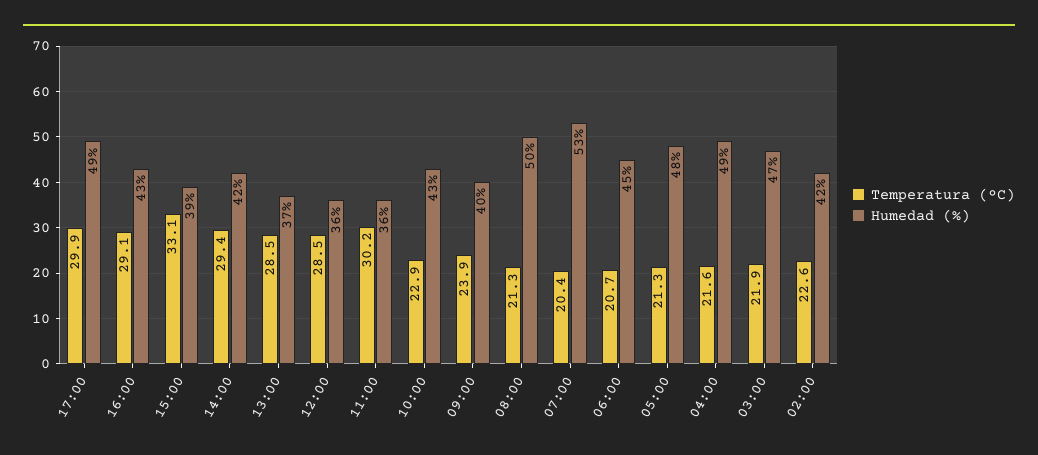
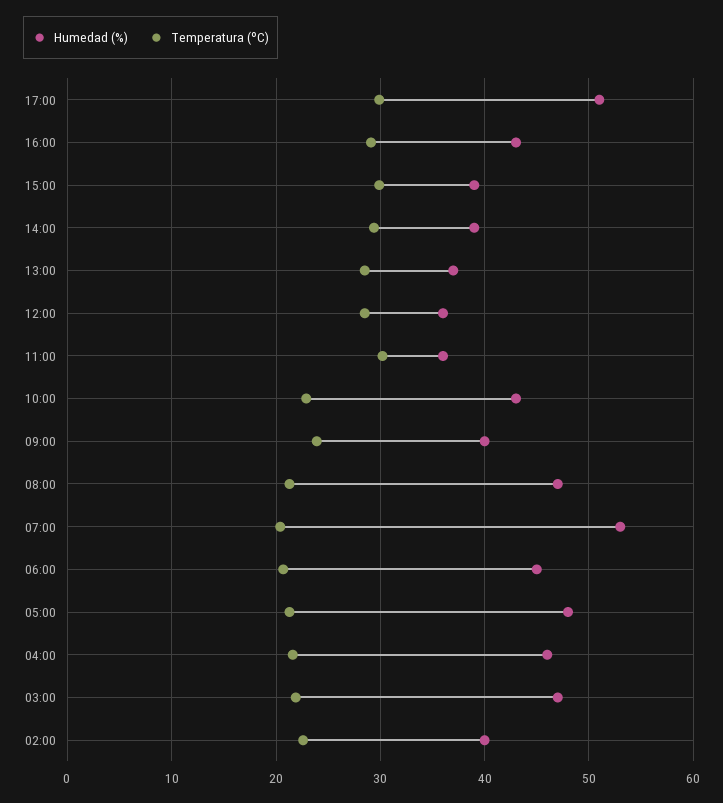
  {
    "Temperatura (ºC)": {
      "17:00": 29.9,
      "16:00": 29.1,
-     "15:00": 33.1,
+     "15:00": 30,
      "14:00": 29.4,
      "13:00": 28.5,
      "12:00": 28.5,
      "11:00": 30.2,
      "10:00": 22.9,
      "09:00": 23.9,
      "08:00": 21.3,
      "07:00": 20.4,
      "06:00": 20.7,
      "05:00": 21.3,
      "04:00": 21.6,
      "03:00": 21.9,
      "02:00": 22.6
    },
    "Humedad (%)": {
-     "17:00": 49,
+     "17:00": 51,
      "16:00": 43,
      "15:00": 39,
-     "14:00": 42,
+     "14:00": 39,
      "13:00": 37,
      "12:00": 36,
      "11:00": 36,
      "10:00": 43,
      "09:00": 40,
-     "08:00": 50,
+     "08:00": 47,
      "07:00": 53,
      "06:00": 45,
      "05:00": 48,
-     "04:00": 49,
+     "04:00": 46,
      "03:00": 47,
-     "02:00": 42
+     "02:00": 40
    }
  }

